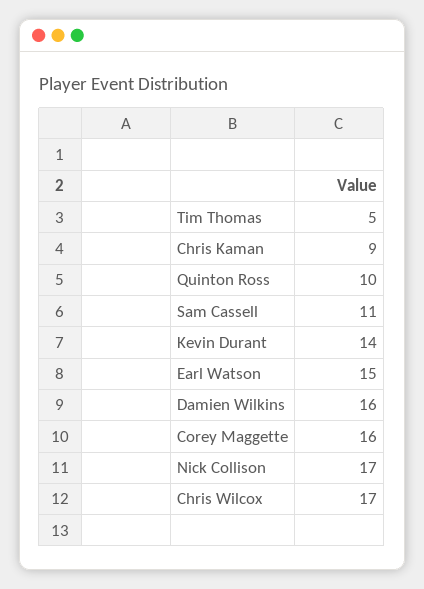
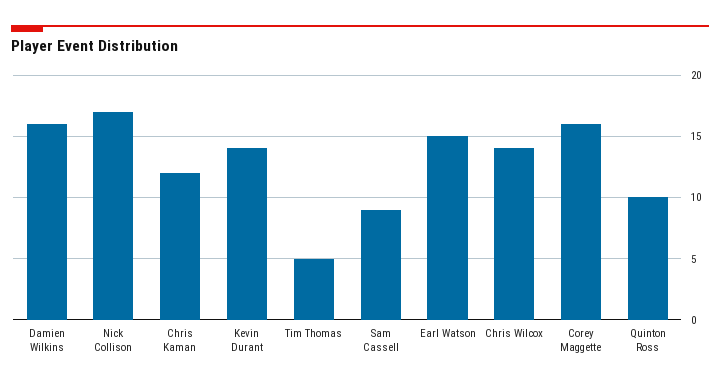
  {
    "Tim Thomas": 5,
-   "Chris Kaman": 9,
+   "Chris Kaman": 12,
    "Quinton Ross": 10,
-   "Sam Cassell": 11,
+   "Sam Cassell": 9,
    "Kevin Durant": 14,
    "Earl Watson": 15,
    "Damien Wilkins": 16,
    "Corey Maggette": 16,
    "Nick Collison": 17,
-   "Chris Wilcox": 17
+   "Chris Wilcox": 14
  }

